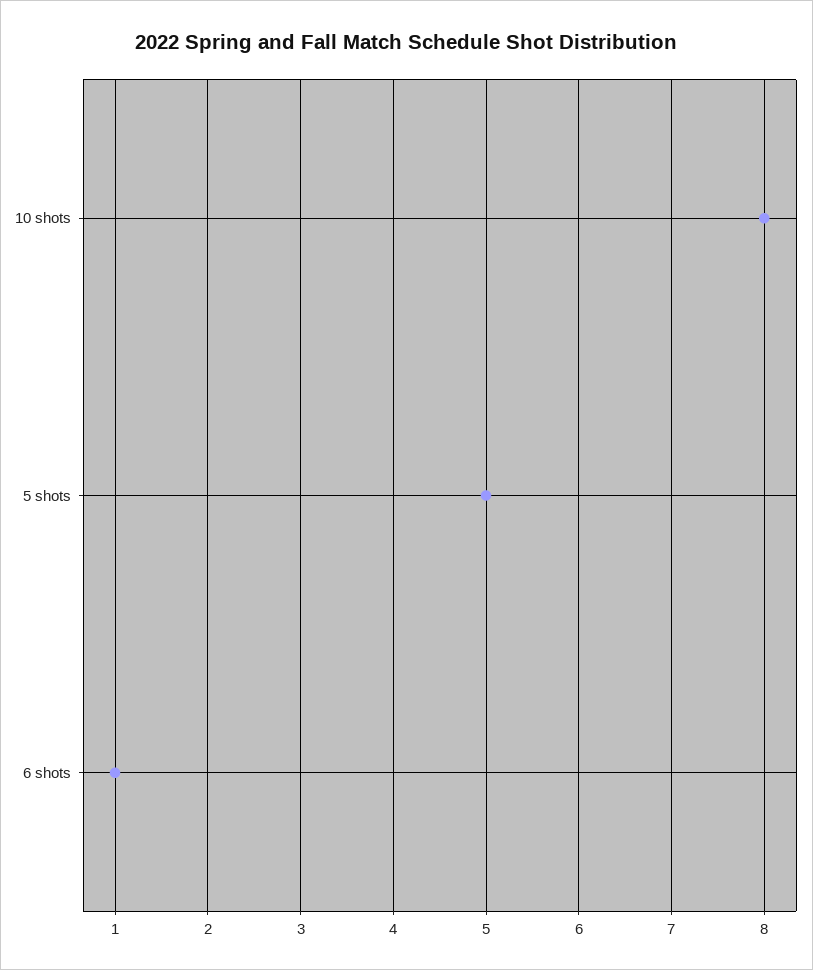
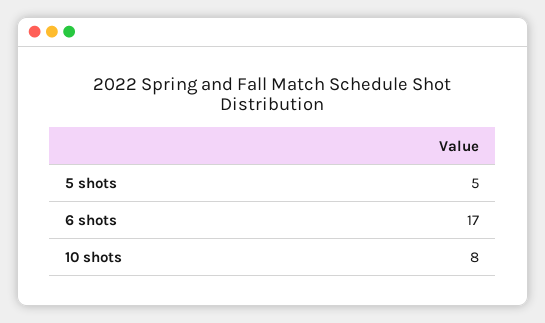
  {
    "10 shots": 8,
    "5 shots": 5,
-   "6 shots": 1
+   "6 shots": 17
  }

